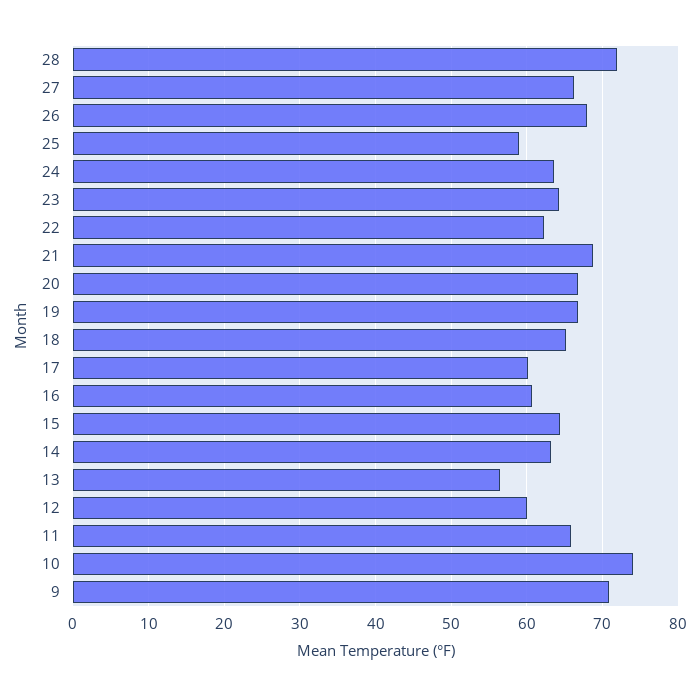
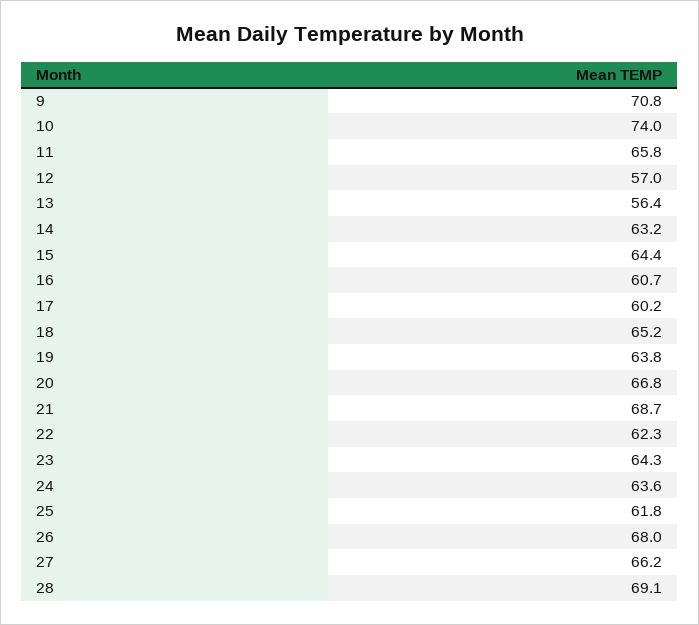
  {
-   "28": 72,
+   "28": 69.1,
    "27": 66.2,
    "26": 68,
-   "25": 59,
+   "25": 61.8,
    "24": 63.6,
    "23": 64.3,
    "22": 62.3,
    "21": 68.7,
    "20": 66.8,
-   "19": 67,
+   "19": 63.8,
    "18": 65.2,
    "17": 60.2,
    "16": 60.7,
    "15": 64.4,
    "14": 63.2,
    "13": 56.4,
-   "12": 60,
+   "12": 57,
    "11": 65.8,
    "10": 74,
    "9": 70.8
  }

